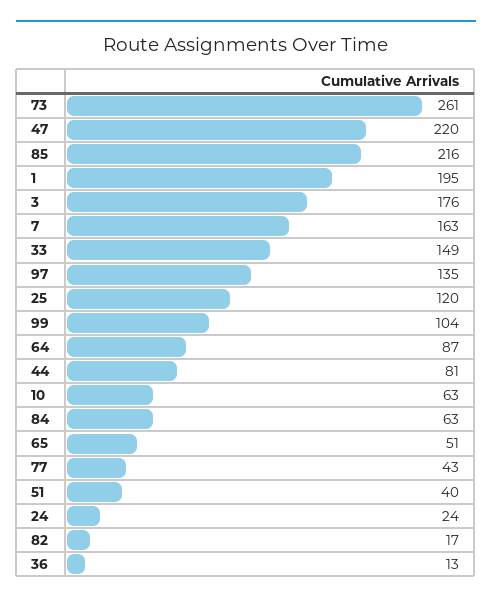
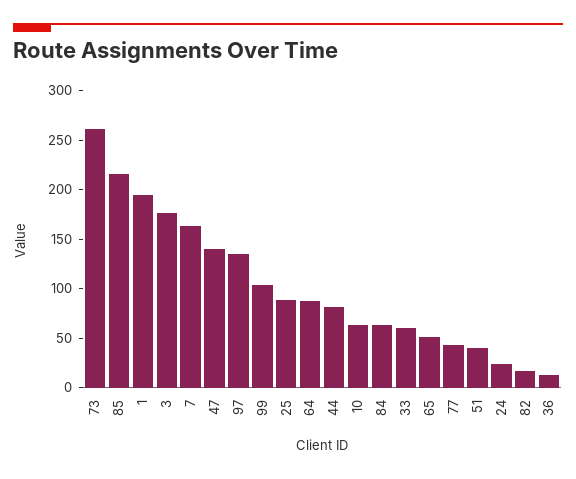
  {
    "73": 261,
-   "47": 220,
+   "47": 140,
    "85": 216,
    "1": 195,
    "3": 176,
    "7": 163,
-   "33": 149,
+   "33": 60,
    "97": 135,
-   "25": 120,
+   "25": 90,
    "99": 104,
    "64": 87,
    "44": 81,
    "10": 63,
    "84": 63,
    "65": 51,
    "77": 43,
    "51": 40,
    "24": 24,
    "82": 17,
    "36": 13
  }

